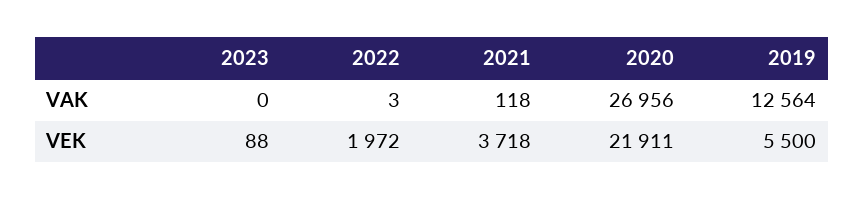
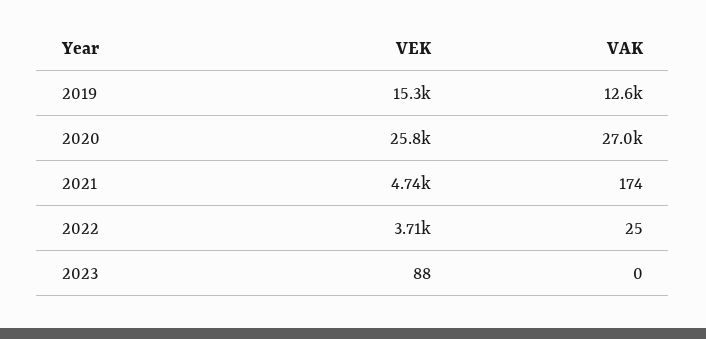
  {
    "2023": {
      "VAK": 0,
      "VEK": 88
    },
    "2022": {
-     "VAK": 3,
+     "VAK": 25,
-     "VEK": 1972
+     "VEK": 3710
    },
    "2021": {
-     "VAK": 118,
+     "VAK": 174,
-     "VEK": 3718
+     "VEK": 4740
    },
    "2020": {
      "VAK": 26956,
-     "VEK": 21911
+     "VEK": 25800
    },
    "2019": {
      "VAK": 12564,
-     "VEK": 5500
+     "VEK": 15300
    }
  }

